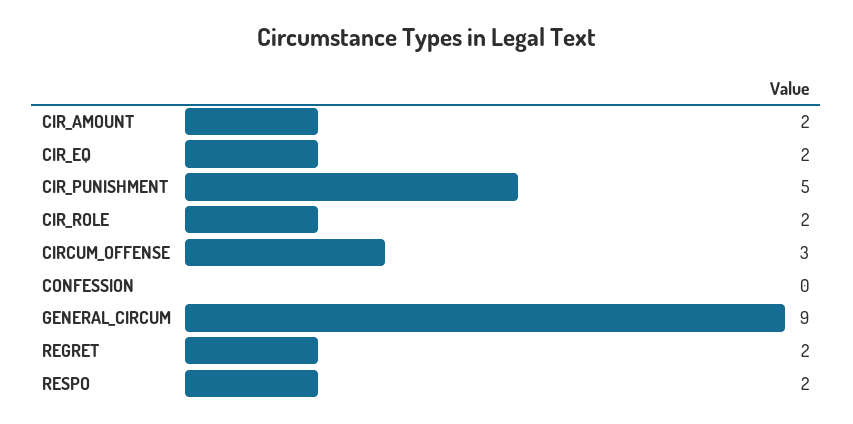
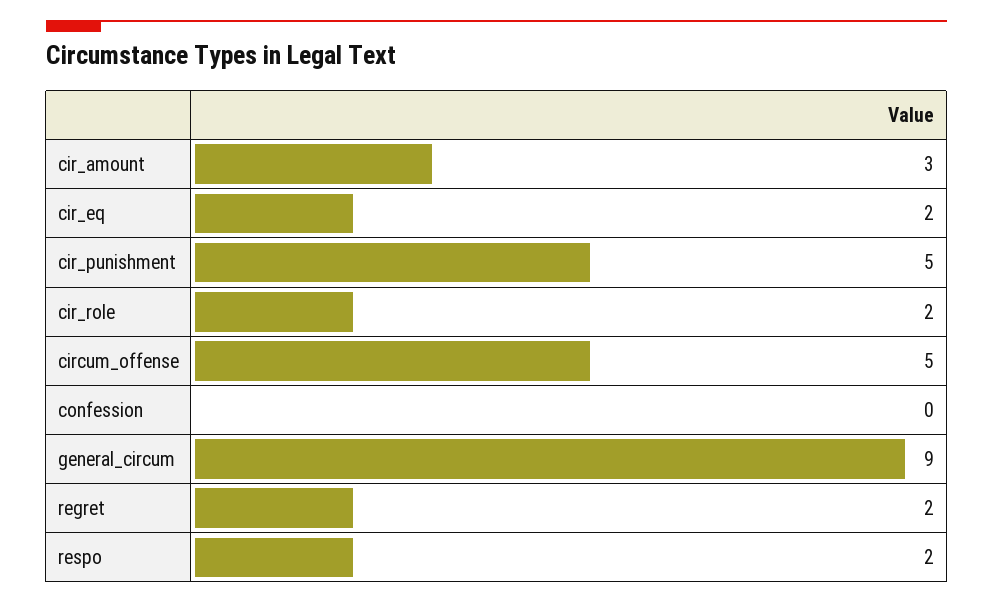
  {
-   "CIR_AMOUNT": 2,
+   "CIR_AMOUNT": 3,
    "CIR_EQ": 2,
    "CIR_PUNISHMENT": 5,
    "CIR_ROLE": 2,
-   "CIRCUM_OFFENSE": 3,
+   "CIRCUM_OFFENSE": 5,
    "CONFESSION": 0,
    "GENERAL_CIRCUM": 9,
    "REGRET": 2,
    "RESPO": 2
  }

